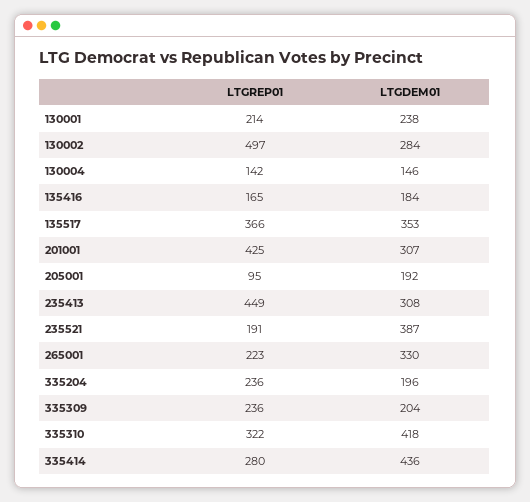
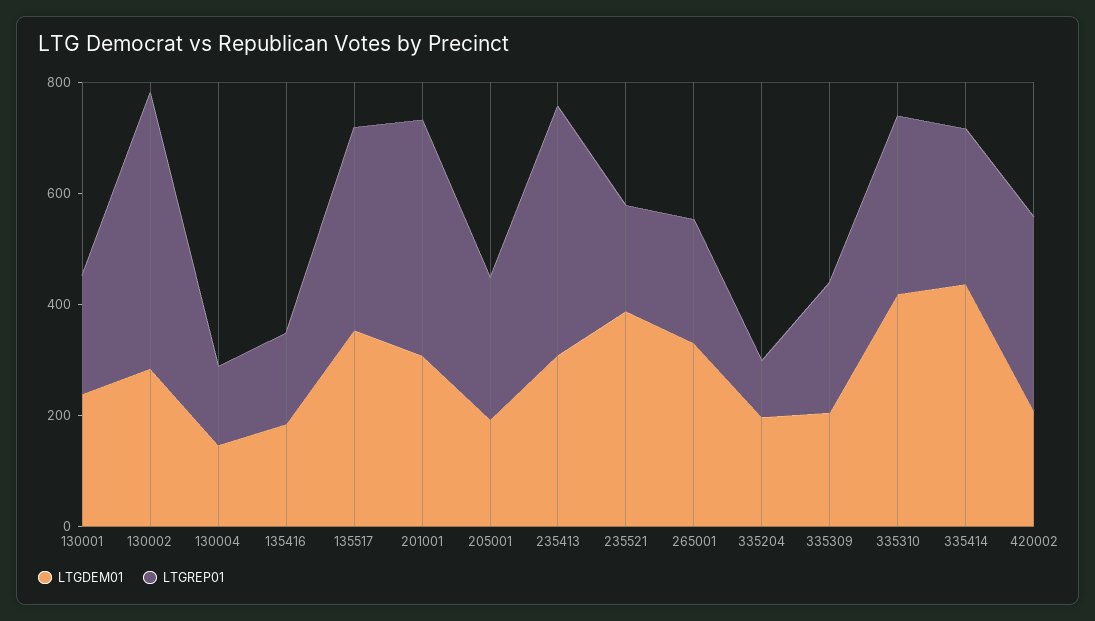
  {
    "LTGREP01": {
      "130001": 214,
      "130002": 497,
      "130004": 142,
      "135416": 165,
      "135517": 366,
      "201001": 425,
-     "205001": 95,
+     "205001": 250,
      "235413": 449,
      "235521": 191,
      "265001": 223,
-     "335204": 236,
+     "335204": 100,
      "335309": 236,
      "335310": 322,
-     "335414": 280
+     "335414": 280,
+     "420002": 350
    },
    "LTGDEM01": {
      "130001": 238,
      "130002": 284,
      "130004": 146,
      "135416": 184,
      "135517": 353,
      "201001": 307,
      "205001": 192,
      "235413": 308,
      "235521": 387,
      "265001": 330,
      "335204": 196,
      "335309": 204,
      "335310": 418,
-     "335414": 436
+     "335414": 436,
+     "420002": 200
    }
  }

